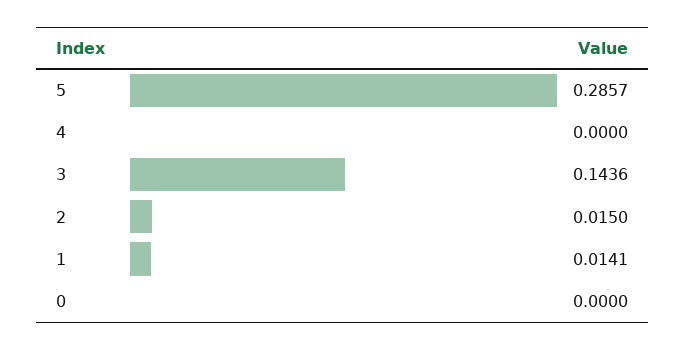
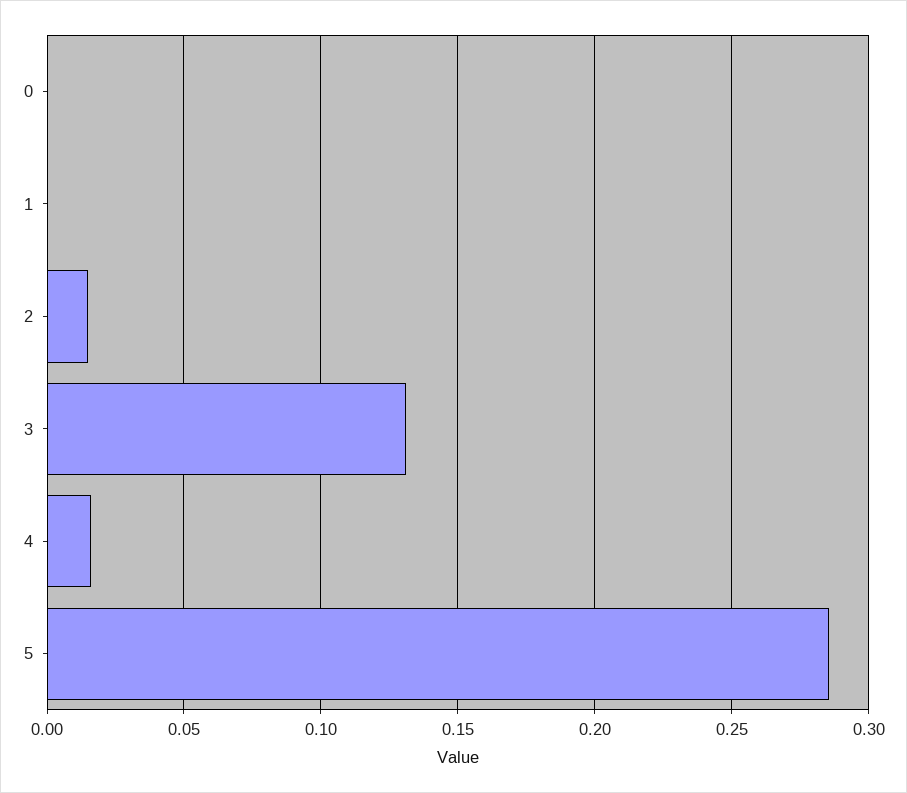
  {
    "5": 0.2857,
-   "4": 0,
+   "4": 0.015,
-   "3": 0.1436,
+   "3": 0.13,
    "2": 0.015,
-   "1": 0.0141,
+   "1": 0,
    "0": 0
  }

